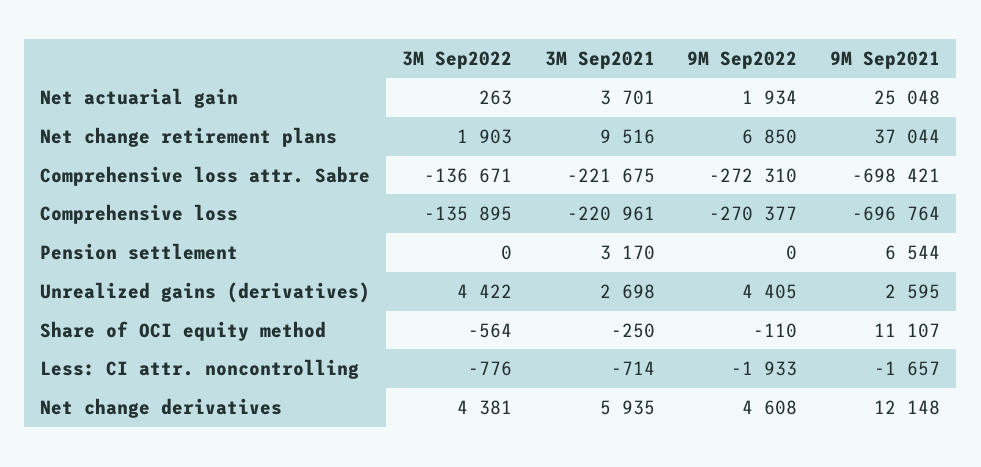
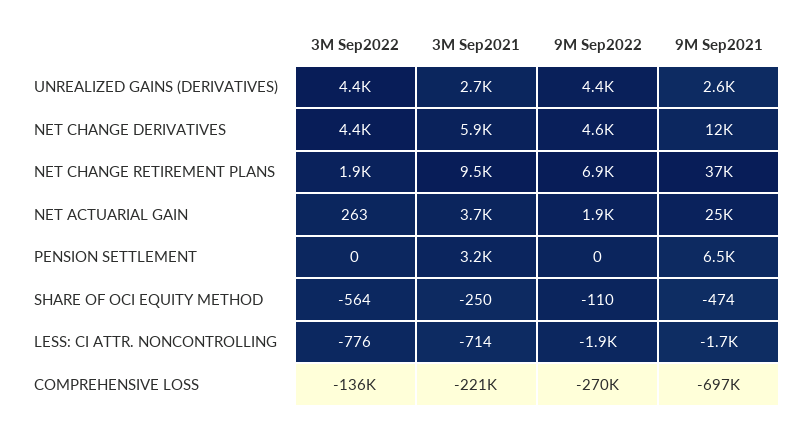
  {
    "3M Sep2022": {
      "Net actuarial gain": 263,
      "Net change retirement plans": 1903,
-     "Comprehensive loss attr. Sabre": -136671,
      "Comprehensive loss": -135895,
      "Pension settlement": 0,
      "Unrealized gains (derivatives)": 4422,
      "Share of OCI equity method": -564,
      "Less: CI attr. noncontrolling": -776,
      "Net change derivatives": 4381
    },
    "3M Sep2021": {
      "Net actuarial gain": 3701,
      "Net change retirement plans": 9516,
-     "Comprehensive loss attr. Sabre": -221675,
      "Comprehensive loss": -220961,
      "Pension settlement": 3170,
      "Unrealized gains (derivatives)": 2698,
      "Share of OCI equity method": -250,
      "Less: CI attr. noncontrolling": -714,
      "Net change derivatives": 5935
    },
    "9M Sep2022": {
      "Net actuarial gain": 1934,
      "Net change retirement plans": 6850,
-     "Comprehensive loss attr. Sabre": -272310,
      "Comprehensive loss": -270377,
      "Pension settlement": 0,
      "Unrealized gains (derivatives)": 4405,
      "Share of OCI equity method": -110,
      "Less: CI attr. noncontrolling": -1933,
      "Net change derivatives": 4608
    },
    "9M Sep2021": {
      "Net actuarial gain": 25048,
      "Net change retirement plans": 37044,
-     "Comprehensive loss attr. Sabre": -698421,
      "Comprehensive loss": -696764,
      "Pension settlement": 6544,
      "Unrealized gains (derivatives)": 2595,
-     "Share of OCI equity method": 11107,
+     "Share of OCI equity method": -474,
      "Less: CI attr. noncontrolling": -1657,
      "Net change derivatives": 12148
    }
  }

